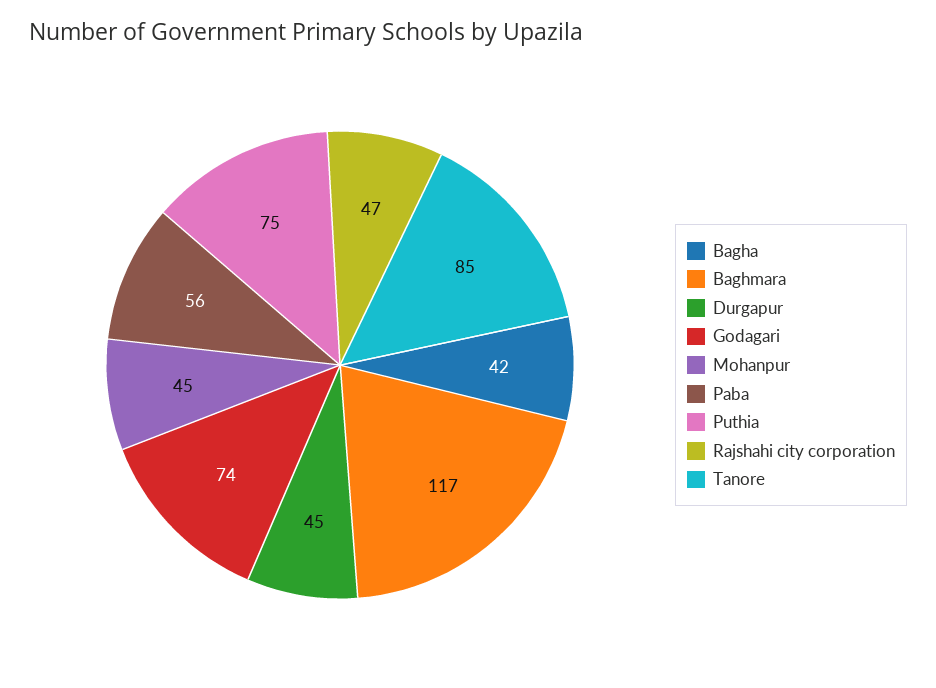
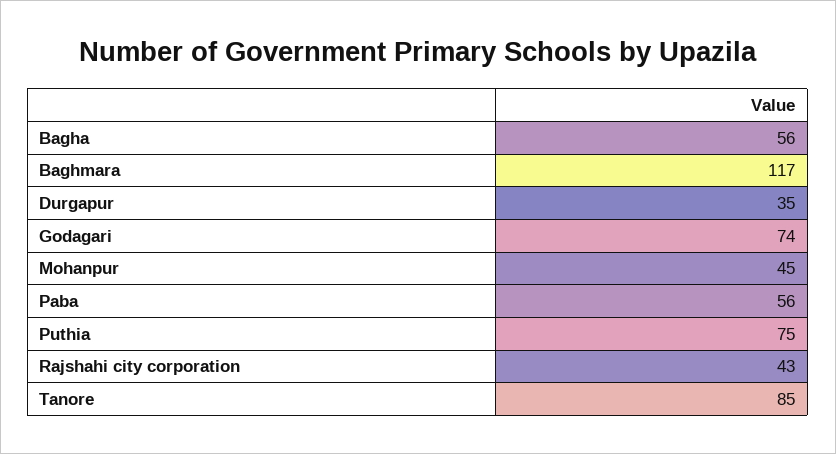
  {
-   "Bagha": 42,
+   "Bagha": 56,
    "Baghmara": 117,
-   "Durgapur": 45,
+   "Durgapur": 35,
    "Godagari": 74,
    "Mohanpur": 45,
    "Paba": 56,
    "Puthia": 75,
-   "Rajshahi city corporation": 47,
+   "Rajshahi city corporation": 43,
    "Tanore": 85
  }

